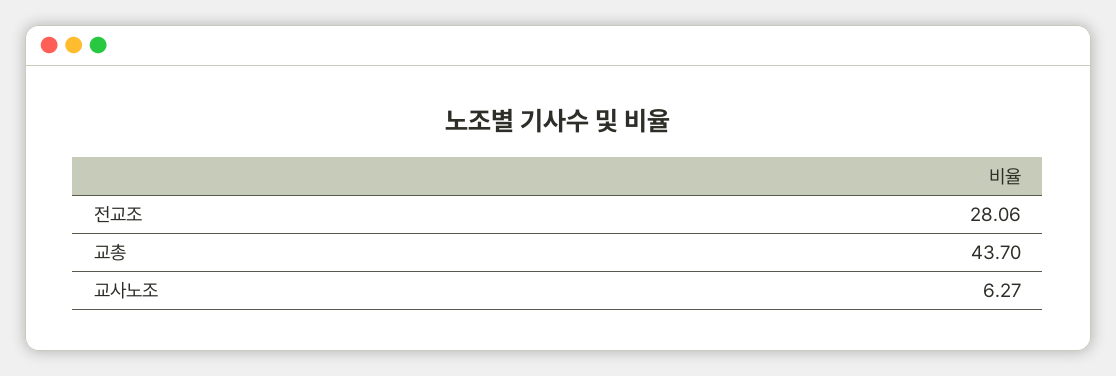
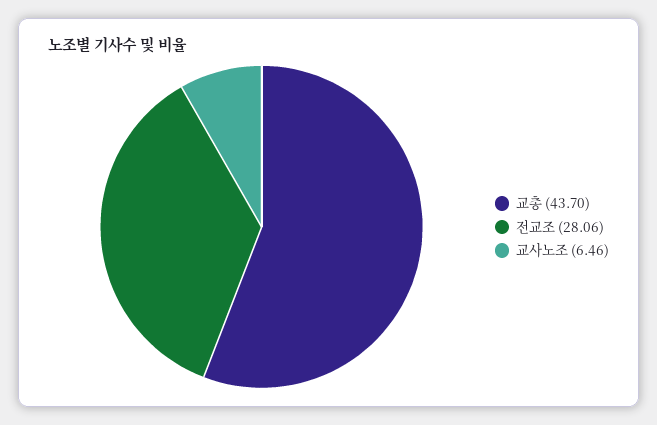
  {
    "전교조": 28.06,
    "교총": 43.7,
-   "교사노조": 6.27
+   "교사노조": 6.46
  }

